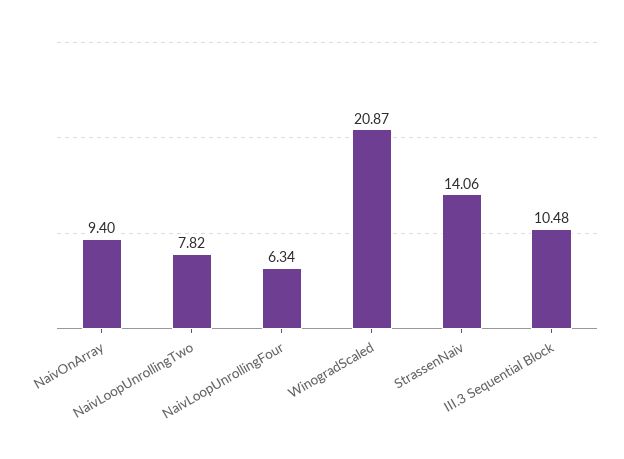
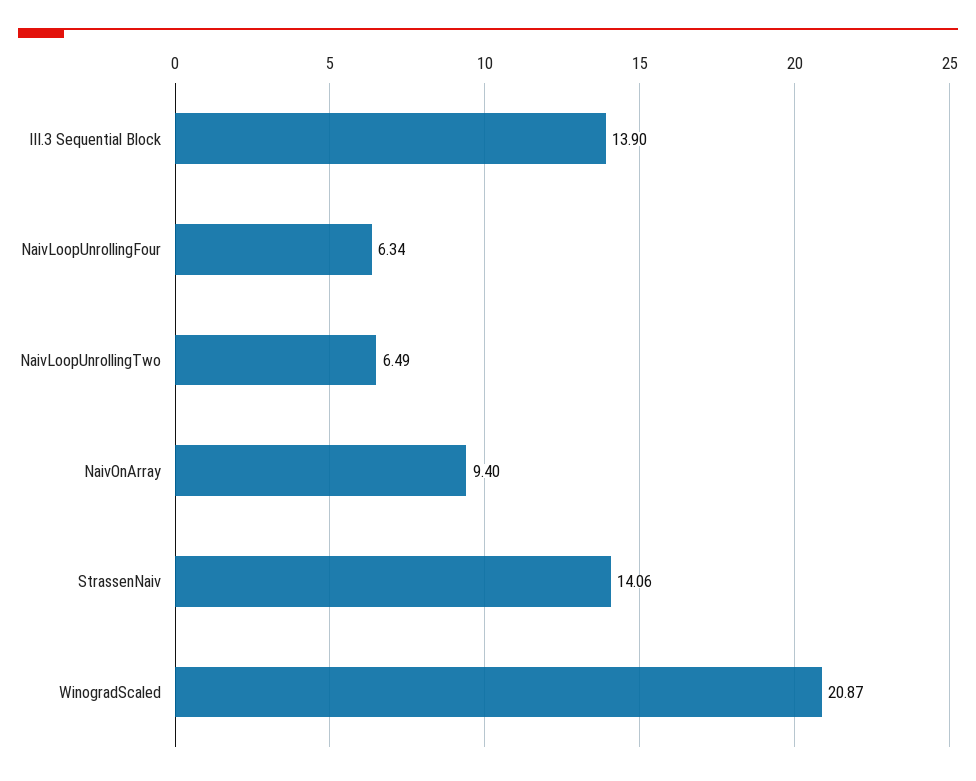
  {
    "NaivOnArray": 9.4,
-   "NaivLoopUnrollingTwo": 7.82,
+   "NaivLoopUnrollingTwo": 6.49,
    "NaivLoopUnrollingFour": 6.34,
    "WinogradScaled": 20.87,
    "StrassenNaiv": 14.06,
-   "III.3 Sequential Block": 10.48
+   "III.3 Sequential Block": 13.9
  }

